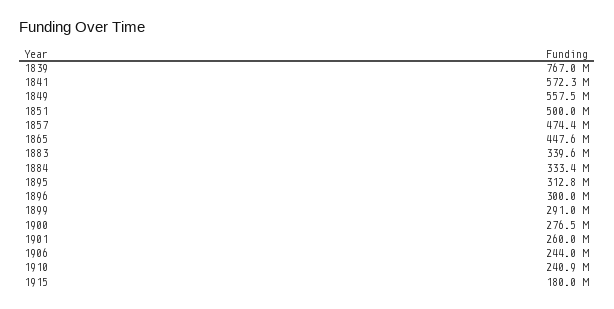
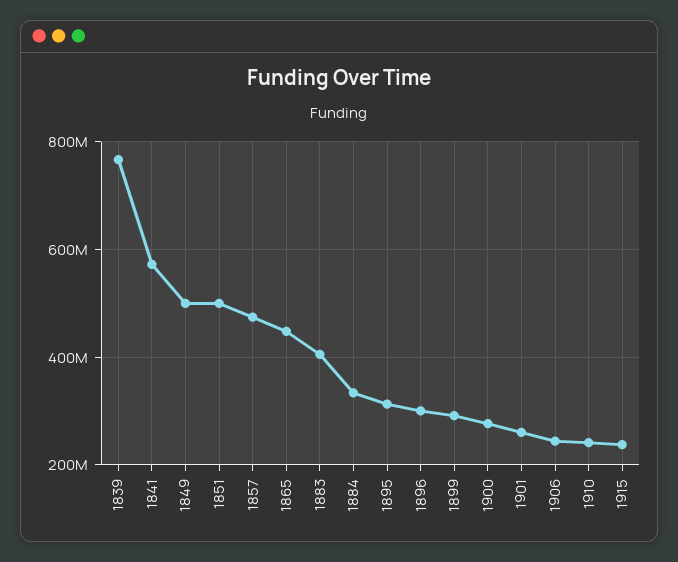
  {
    "1839": 767000000,
    "1841": 572300000,
-   "1849": 557500000,
+   "1849": 500000000,
    "1851": 500000000,
    "1857": 474400000,
    "1865": 447600000,
-   "1883": 339600000,
+   "1883": 400000000,
    "1884": 333400000,
    "1895": 312800000,
    "1896": 300000000,
    "1899": 291000000,
    "1900": 276500000,
    "1901": 260000000,
    "1906": 244000000,
    "1910": 240900000,
-   "1915": 180000000
+   "1915": 240000000
  }

